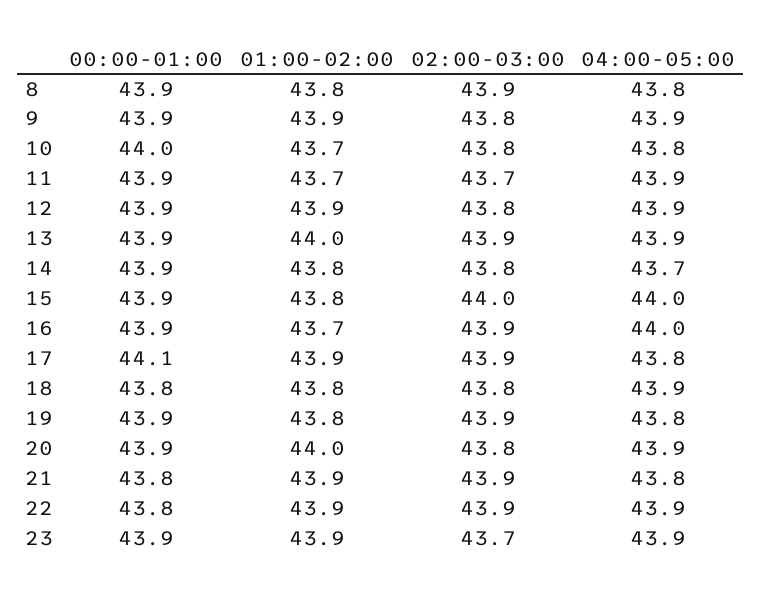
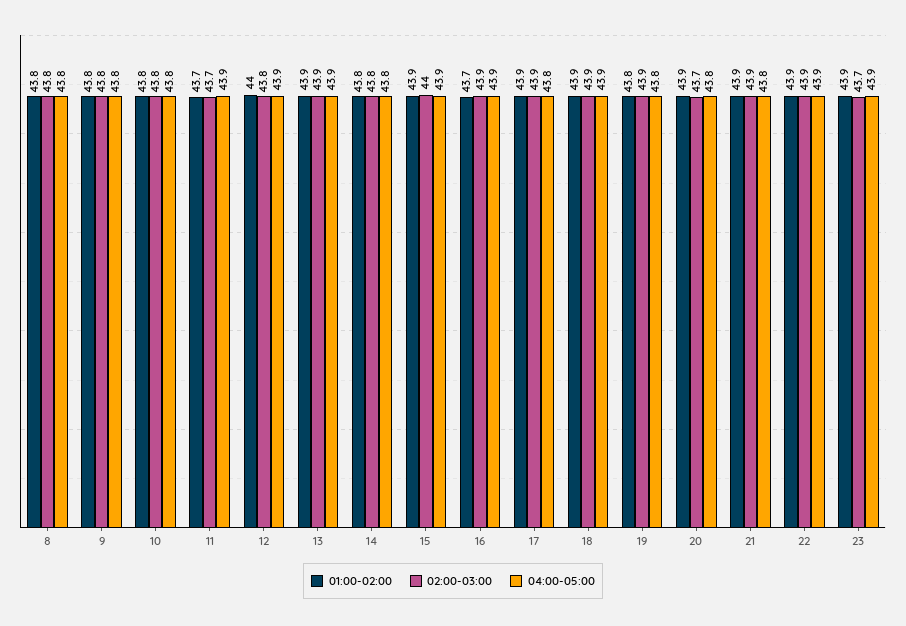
  {
-   "00:00-01:00": {
-     "8": 43.9,
-     "9": 43.9,
-     "10": 44,
-     "11": 43.9,
-     "12": 43.9,
-     "13": 43.9,
-     "14": 43.9,
-     "15": 43.9,
-     "16": 43.9,
-     "17": 44.1,
-     "18": 43.8,
-     "19": 43.9,
-     "20": 43.9,
-     "21": 43.8,
-     "22": 43.8,
-     "23": 43.9
-   },
    "01:00-02:00": {
      "8": 43.8,
-     "9": 43.9,
+     "9": 43.8,
-     "10": 43.7,
+     "10": 43.8,
      "11": 43.7,
-     "12": 43.9,
+     "12": 44,
-     "13": 44,
+     "13": 43.9,
      "14": 43.8,
-     "15": 43.8,
+     "15": 43.9,
      "16": 43.7,
      "17": 43.9,
-     "18": 43.8,
+     "18": 43.9,
      "19": 43.8,
-     "20": 44,
+     "20": 43.9,
      "21": 43.9,
      "22": 43.9,
      "23": 43.9
    },
    "02:00-03:00": {
-     "8": 43.9,
+     "8": 43.8,
      "9": 43.8,
      "10": 43.8,
      "11": 43.7,
      "12": 43.8,
      "13": 43.9,
      "14": 43.8,
      "15": 44,
      "16": 43.9,
      "17": 43.9,
-     "18": 43.8,
+     "18": 43.9,
      "19": 43.9,
-     "20": 43.8,
+     "20": 43.7,
      "21": 43.9,
      "22": 43.9,
      "23": 43.7
    },
    "04:00-05:00": {
      "8": 43.8,
-     "9": 43.9,
+     "9": 43.8,
      "10": 43.8,
      "11": 43.9,
      "12": 43.9,
      "13": 43.9,
-     "14": 43.7,
+     "14": 43.8,
-     "15": 44,
+     "15": 43.9,
-     "16": 44,
+     "16": 43.9,
      "17": 43.8,
      "18": 43.9,
      "19": 43.8,
-     "20": 43.9,
+     "20": 43.8,
      "21": 43.8,
      "22": 43.9,
      "23": 43.9
    }
  }

